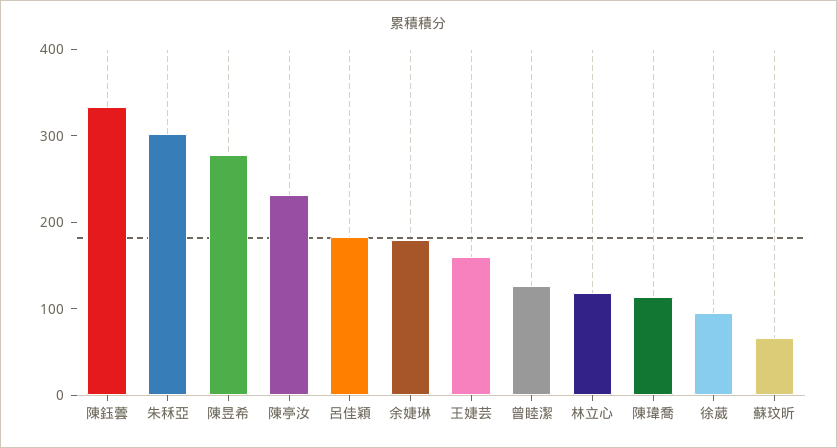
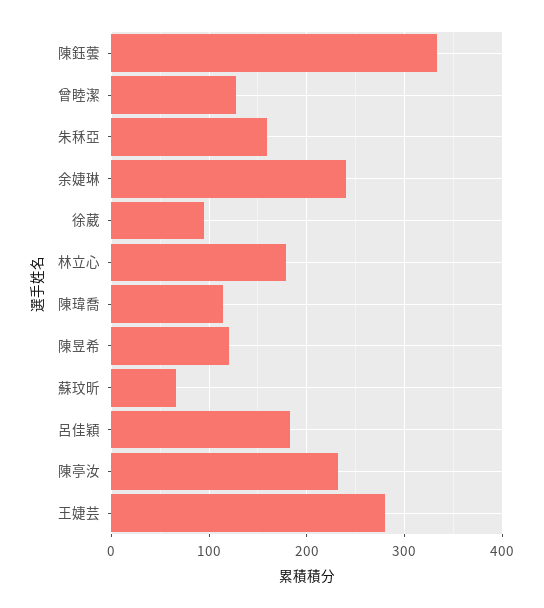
  {
    "陳鈺蕓": 330,
-   "朱秝亞": 300,
+   "朱秝亞": 160,
-   "陳昱希": 280,
+   "陳昱希": 120,
    "陳亭汝": 230,
    "呂佳穎": 180,
-   "余婕琳": 180,
+   "余婕琳": 240,
-   "王婕芸": 160,
+   "王婕芸": 280,
    "曾睦潔": 130,
-   "林立心": 120,
+   "林立心": 180,
    "陳瑋喬": 110,
    "徐葳": 100,
    "蘇玟昕": 70
  }

